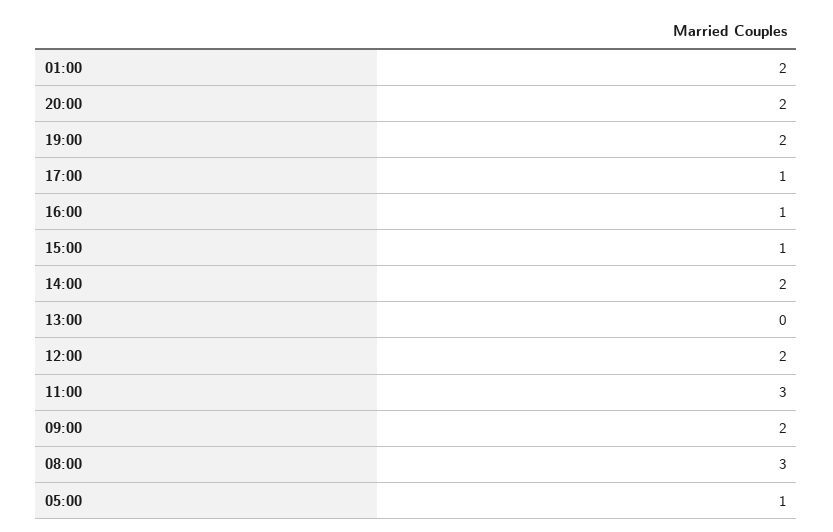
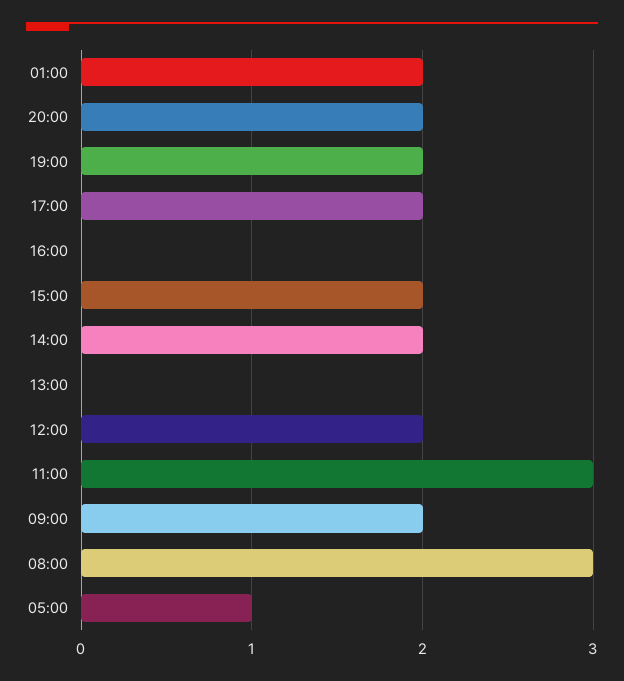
  {
    "01:00": 2,
    "20:00": 2,
    "19:00": 2,
-   "17:00": 1,
+   "17:00": 2,
-   "16:00": 1,
+   "16:00": 0,
-   "15:00": 1,
+   "15:00": 2,
    "14:00": 2,
    "13:00": 0,
    "12:00": 2,
    "11:00": 3,
    "09:00": 2,
    "08:00": 3,
    "05:00": 1
  }

